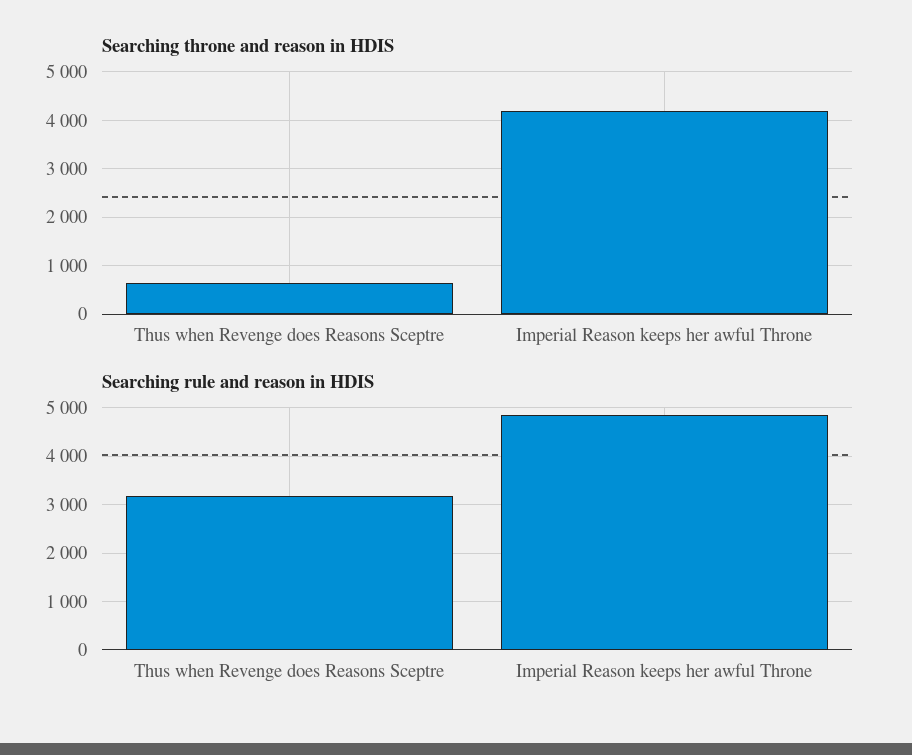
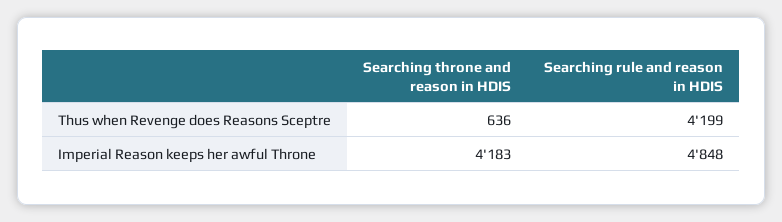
  {
    "Searching throne and reason in HDIS": {
      "Thus when Revenge does Reasons Sceptre": 636,
      "Imperial Reason keeps her awful Throne": 4183
    },
    "Searching rule and reason in HDIS": {
-     "Thus when Revenge does Reasons Sceptre": 3200,
+     "Thus when Revenge does Reasons Sceptre": 4199,
      "Imperial Reason keeps her awful Throne": 4848
    }
  }

